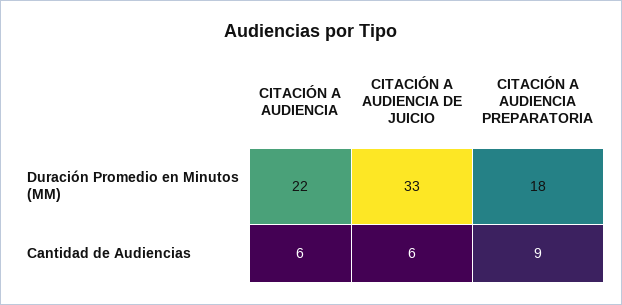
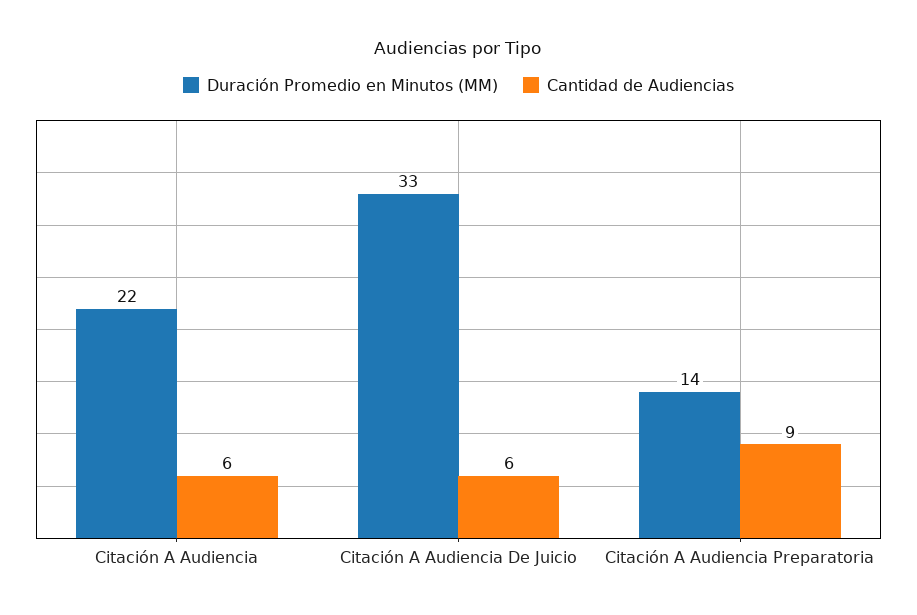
  {
    "Duración Promedio en Minutos (MM)": {
      "CITACIÓN A AUDIENCIA": 22,
      "CITACIÓN A AUDIENCIA DE JUICIO": 33,
-     "CITACIÓN A AUDIENCIA PREPARATORIA": 18
+     "CITACIÓN A AUDIENCIA PREPARATORIA": 14
    },
    "Cantidad de Audiencias": {
      "CITACIÓN A AUDIENCIA": 6,
      "CITACIÓN A AUDIENCIA DE JUICIO": 6,
      "CITACIÓN A AUDIENCIA PREPARATORIA": 9
    }
  }

